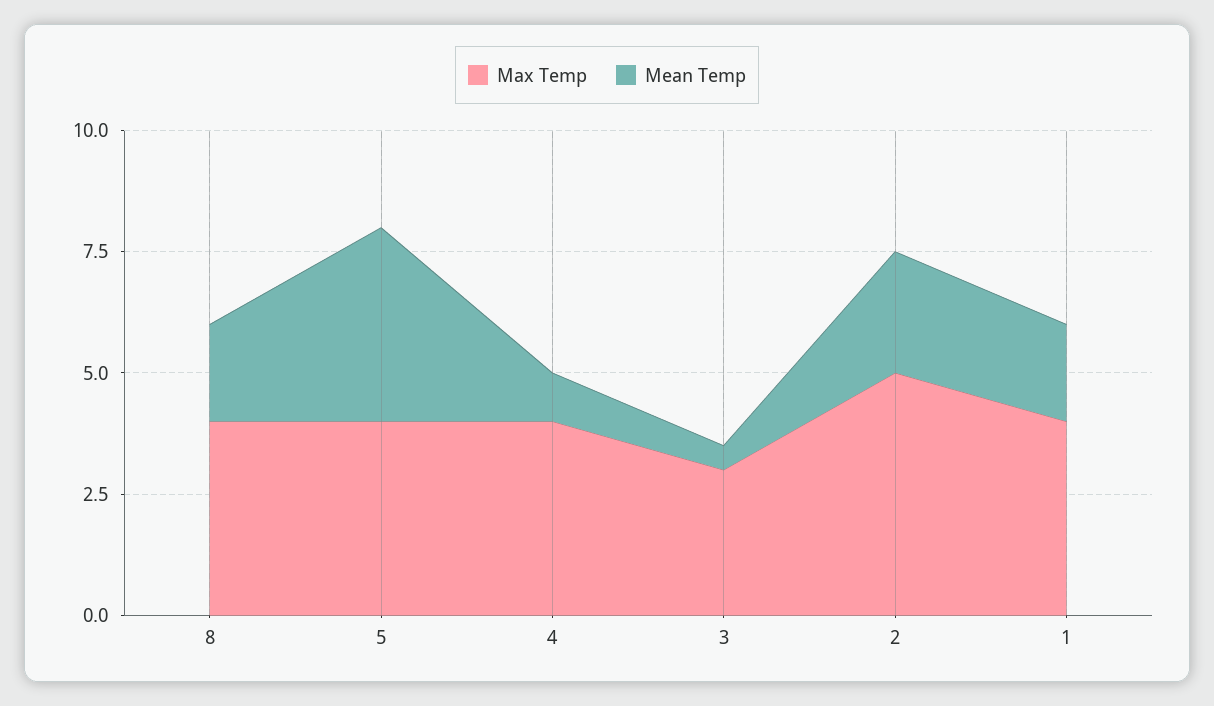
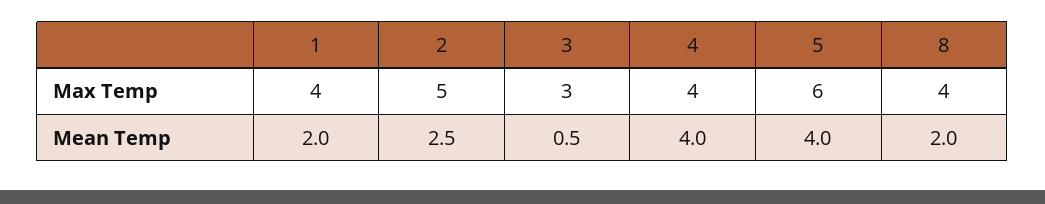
  {
    "Max Temp": {
      "8": 4,
-     "5": 4,
+     "5": 6,
      "4": 4,
      "3": 3,
      "2": 5,
      "1": 4
    },
    "Mean Temp": {
      "8": 2,
      "5": 4,
-     "4": 1,
+     "4": 4,
      "3": 0.5,
      "2": 2.5,
      "1": 2
    }
  }

